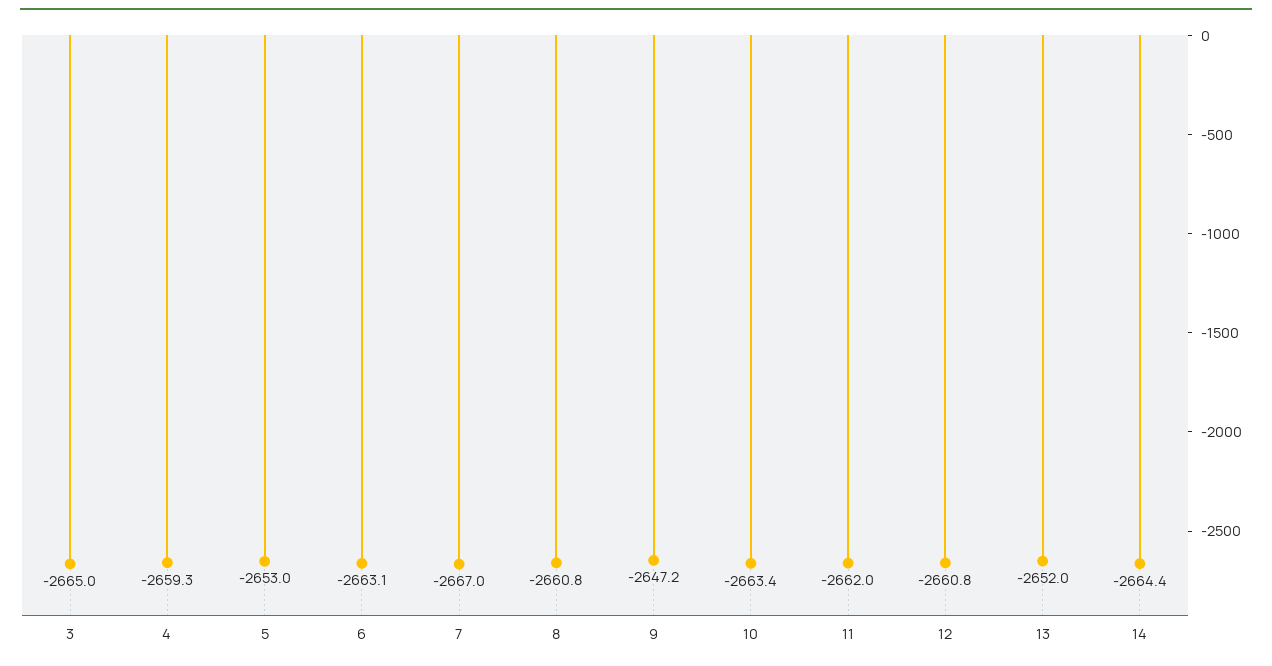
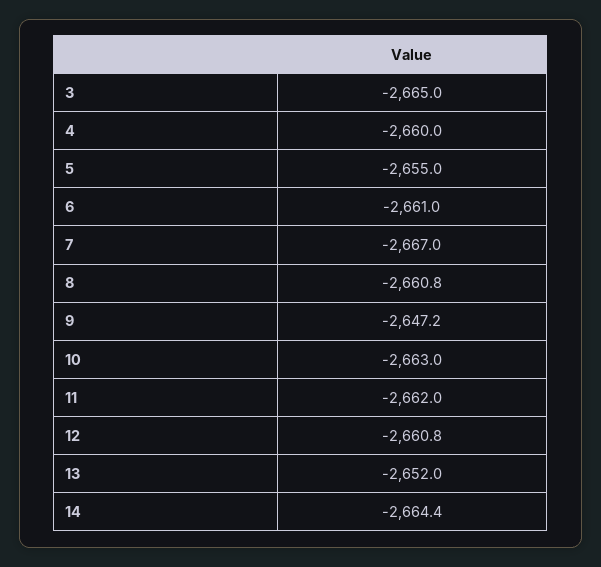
  {
    "3": -2665,
-   "4": -2659.3,
+   "4": -2660,
-   "5": -2653,
+   "5": -2655,
-   "6": -2663.1,
+   "6": -2661,
    "7": -2667,
    "8": -2660.8,
    "9": -2647.2,
-   "10": -2663.4,
+   "10": -2663,
    "11": -2662,
    "12": -2660.8,
    "13": -2652,
    "14": -2664.4
  }

